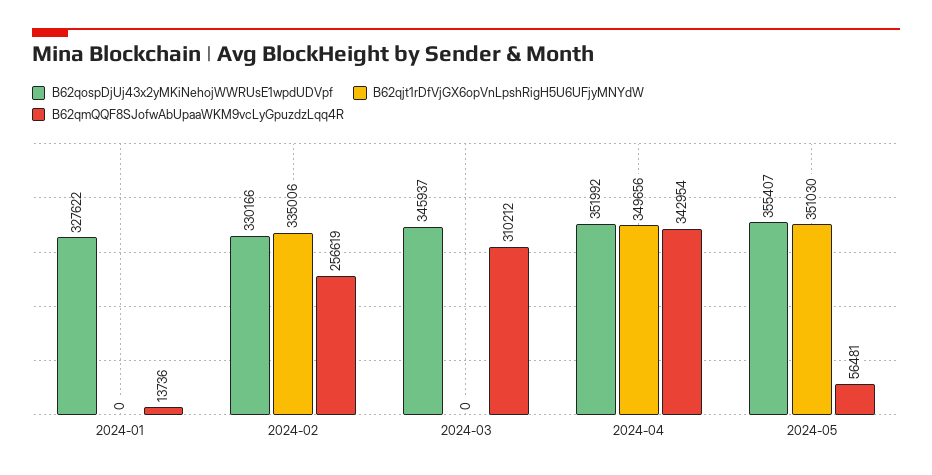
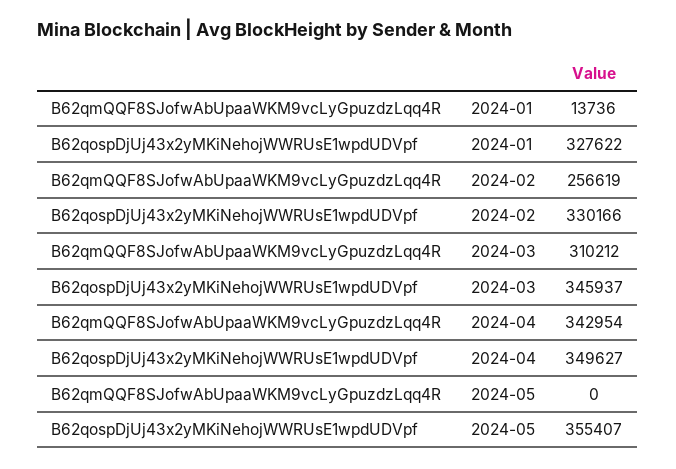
  {
    "B62qospDjUj43x2yMKiNehojWWRUsE1wpdUDVpf": {
      "2024-01": 327622,
      "2024-02": 330166,
      "2024-03": 345937,
-     "2024-04": 351992,
+     "2024-04": 349627,
      "2024-05": 355407
    },
-   "B62qjt1rDfVjGX6opVnLpshRigH5U6UFjyMNYdW": {
-     "2024-01": 0,
-     "2024-02": 335006,
-     "2024-03": 0,
-     "2024-04": 349656,
-     "2024-05": 351030
-   },
    "B62qmQQF8SJofwAbUpaaWKM9vcLyGpuzdzLqq4R": {
      "2024-01": 13736,
      "2024-02": 256619,
      "2024-03": 310212,
      "2024-04": 342954,
-     "2024-05": 56481
+     "2024-05": 0
    }
  }

